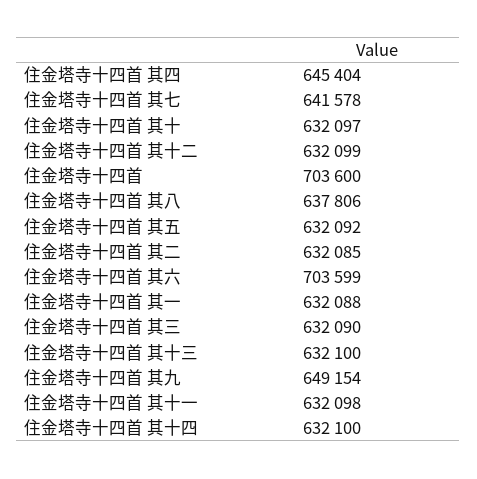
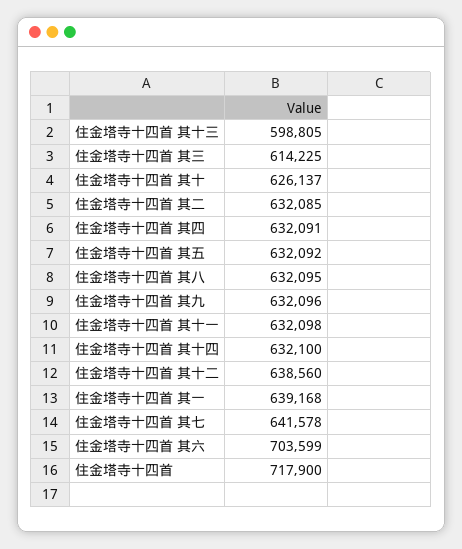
  {
-   "住金塔寺十四首 其四": 645404,
+   "住金塔寺十四首 其四": 632091,
    "住金塔寺十四首 其七": 641578,
-   "住金塔寺十四首 其十": 632097,
+   "住金塔寺十四首 其十": 626137,
-   "住金塔寺十四首 其十二": 632099,
+   "住金塔寺十四首 其十二": 638560,
-   "住金塔寺十四首": 703600,
+   "住金塔寺十四首": 717900,
-   "住金塔寺十四首 其八": 637806,
+   "住金塔寺十四首 其八": 632095,
    "住金塔寺十四首 其五": 632092,
    "住金塔寺十四首 其二": 632085,
    "住金塔寺十四首 其六": 703599,
-   "住金塔寺十四首 其一": 632088,
+   "住金塔寺十四首 其一": 639168,
-   "住金塔寺十四首 其三": 632090,
+   "住金塔寺十四首 其三": 614225,
-   "住金塔寺十四首 其十三": 632100,
+   "住金塔寺十四首 其十三": 598805,
-   "住金塔寺十四首 其九": 649154,
+   "住金塔寺十四首 其九": 632096,
    "住金塔寺十四首 其十一": 632098,
    "住金塔寺十四首 其十四": 632100
  }

